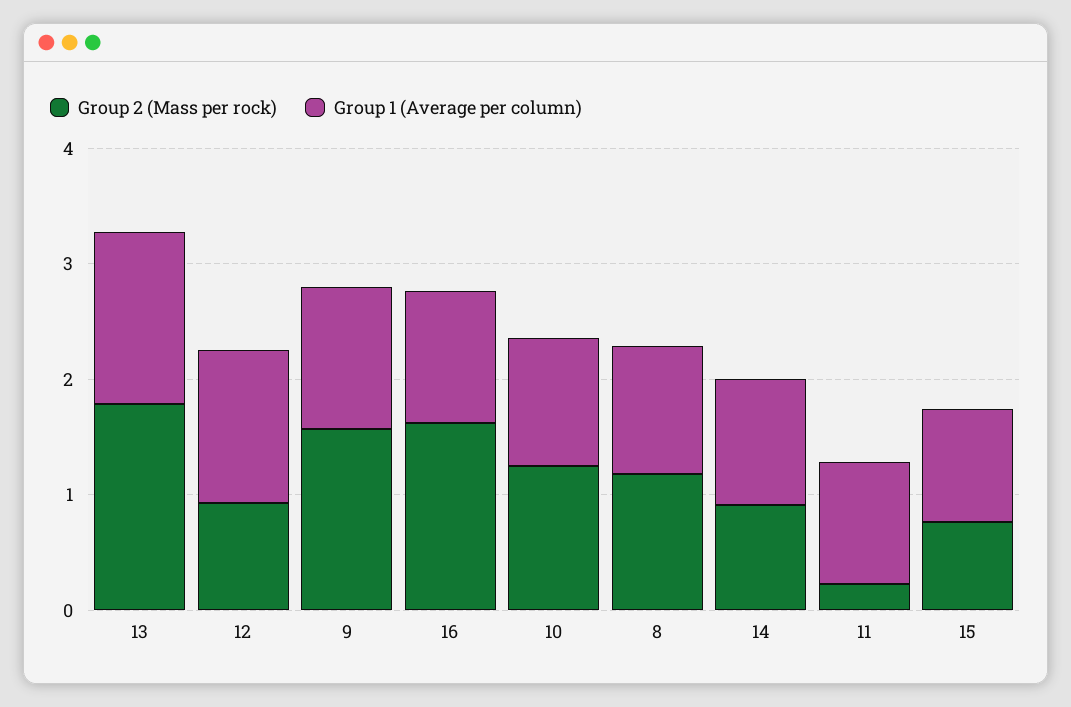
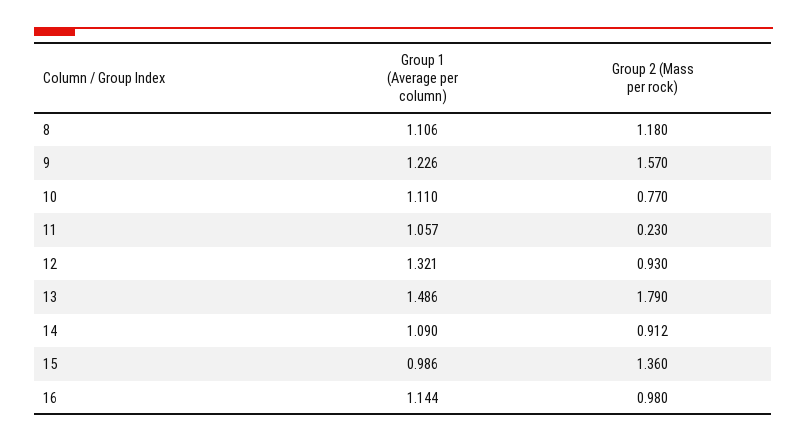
  {
    "Group 2 (Mass per rock)": {
      "13": 1.79,
      "12": 0.93,
      "9": 1.57,
-     "16": 1.6,
+     "16": 0.98,
-     "10": 1.2,
+     "10": 0.77,
      "8": 1.18,
      "14": 0.912,
      "11": 0.23,
-     "15": 0.8
+     "15": 1.36
    },
    "Group 1 (Average per column)": {
      "13": 1.486,
      "12": 1.321,
      "9": 1.226,
      "16": 1.144,
      "10": 1.11,
      "8": 1.106,
      "14": 1.09,
      "11": 1.057,
      "15": 0.986
    }
  }

